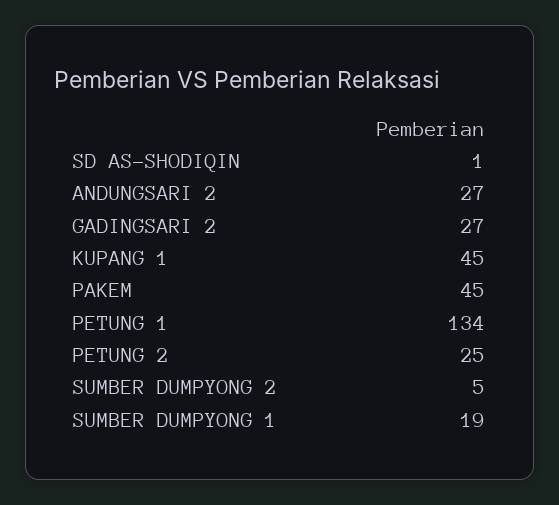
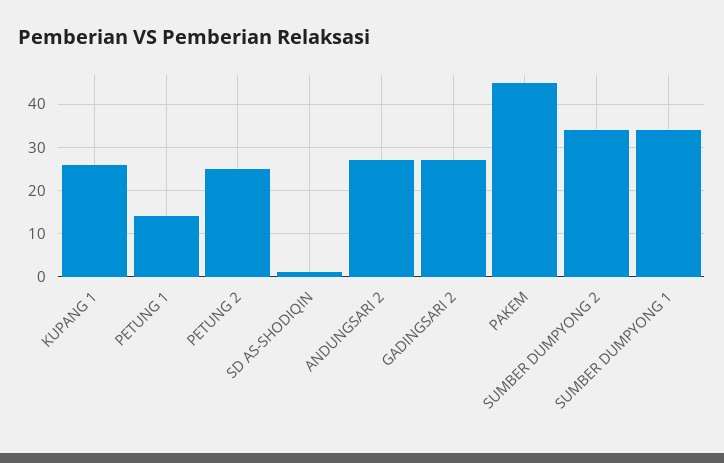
  {
    "SD AS-SHODIQIN": 1,
    "ANDUNGSARI 2": 27,
    "GADINGSARI 2": 27,
-   "KUPANG 1": 45,
+   "KUPANG 1": 25,
    "PAKEM": 45,
-   "PETUNG 1": 134,
+   "PETUNG 1": 15,
    "PETUNG 2": 25,
-   "SUMBER DUMPYONG 2": 5,
+   "SUMBER DUMPYONG 2": 35,
-   "SUMBER DUMPYONG 1": 19
+   "SUMBER DUMPYONG 1": 35
  }

